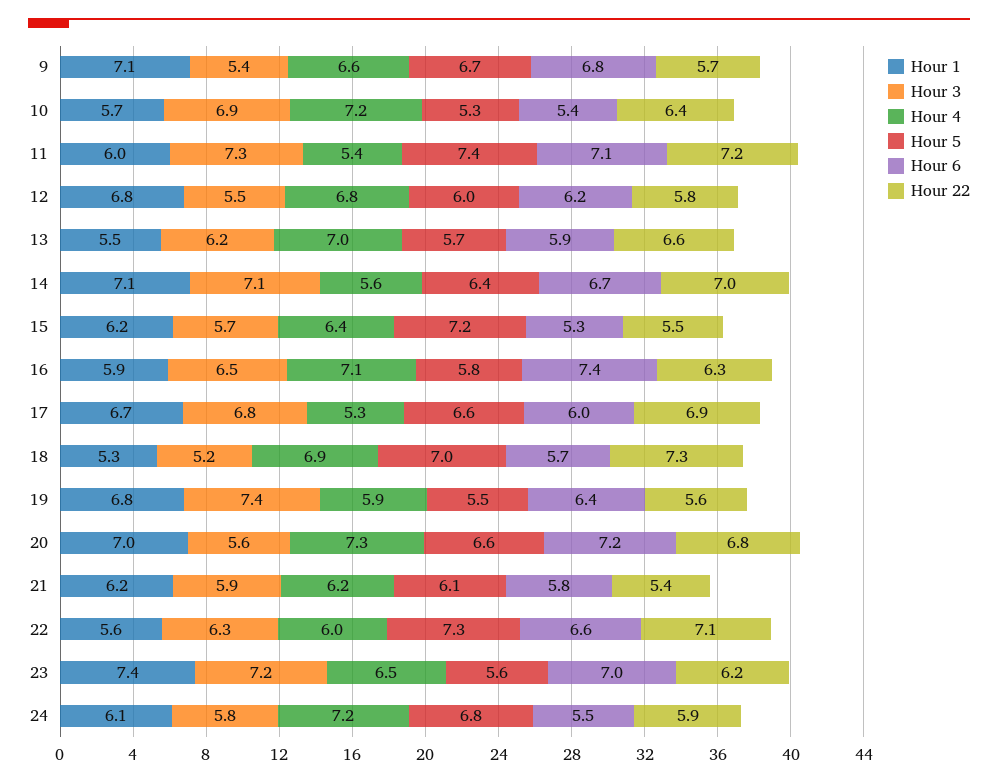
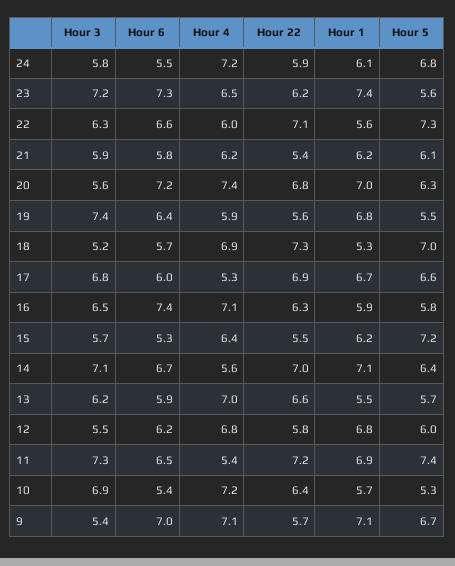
  {
    "Hour 1": {
      "9": 7.1,
      "10": 5.7,
-     "11": 6,
+     "11": 6.9,
      "12": 6.8,
      "13": 5.5,
      "14": 7.1,
      "15": 6.2,
      "16": 5.9,
      "17": 6.7,
      "18": 5.3,
      "19": 6.8,
      "20": 7,
      "21": 6.2,
      "22": 5.6,
      "23": 7.4,
      "24": 6.1
    },
    "Hour 3": {
      "9": 5.4,
      "10": 6.9,
      "11": 7.3,
      "12": 5.5,
      "13": 6.2,
      "14": 7.1,
      "15": 5.7,
      "16": 6.5,
      "17": 6.8,
      "18": 5.2,
      "19": 7.4,
      "20": 5.6,
      "21": 5.9,
      "22": 6.3,
      "23": 7.2,
      "24": 5.8
    },
    "Hour 4": {
-     "9": 6.6,
+     "9": 7.1,
      "10": 7.2,
      "11": 5.4,
      "12": 6.8,
      "13": 7,
      "14": 5.6,
      "15": 6.4,
      "16": 7.1,
      "17": 5.3,
      "18": 6.9,
      "19": 5.9,
-     "20": 7.3,
+     "20": 7.4,
      "21": 6.2,
      "22": 6,
      "23": 6.5,
      "24": 7.2
    },
    "Hour 5": {
      "9": 6.7,
      "10": 5.3,
      "11": 7.4,
      "12": 6,
      "13": 5.7,
      "14": 6.4,
      "15": 7.2,
      "16": 5.8,
      "17": 6.6,
      "18": 7,
      "19": 5.5,
-     "20": 6.6,
+     "20": 6.3,
      "21": 6.1,
      "22": 7.3,
      "23": 5.6,
      "24": 6.8
    },
    "Hour 6": {
-     "9": 6.8,
+     "9": 7,
      "10": 5.4,
-     "11": 7.1,
+     "11": 6.5,
      "12": 6.2,
      "13": 5.9,
      "14": 6.7,
      "15": 5.3,
      "16": 7.4,
      "17": 6,
      "18": 5.7,
      "19": 6.4,
      "20": 7.2,
      "21": 5.8,
      "22": 6.6,
-     "23": 7,
+     "23": 7.3,
      "24": 5.5
    },
    "Hour 22": {
      "9": 5.7,
      "10": 6.4,
      "11": 7.2,
      "12": 5.8,
      "13": 6.6,
      "14": 7,
      "15": 5.5,
      "16": 6.3,
      "17": 6.9,
      "18": 7.3,
      "19": 5.6,
      "20": 6.8,
      "21": 5.4,
      "22": 7.1,
      "23": 6.2,
      "24": 5.9
    }
  }

